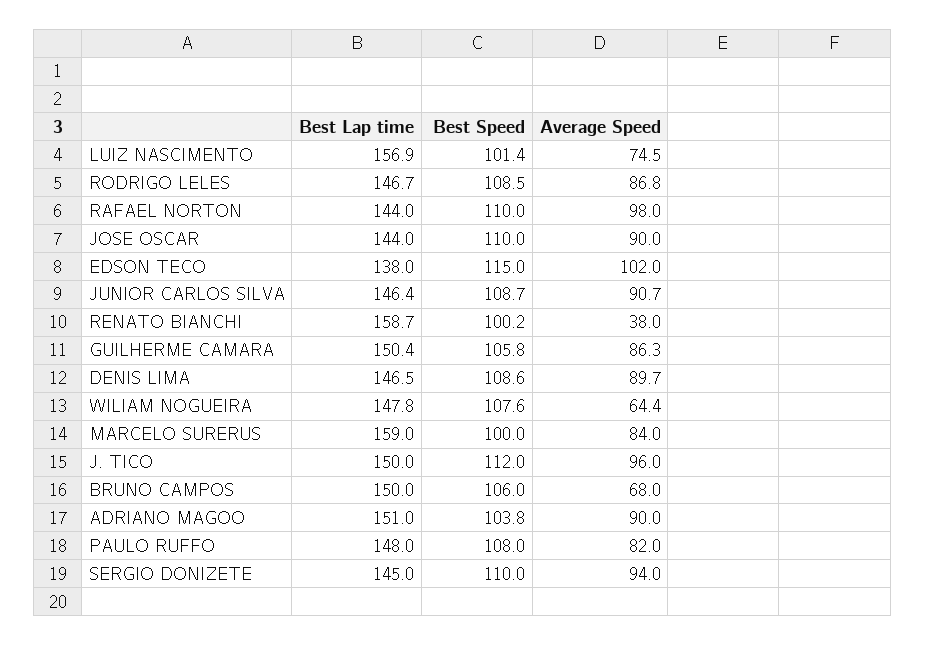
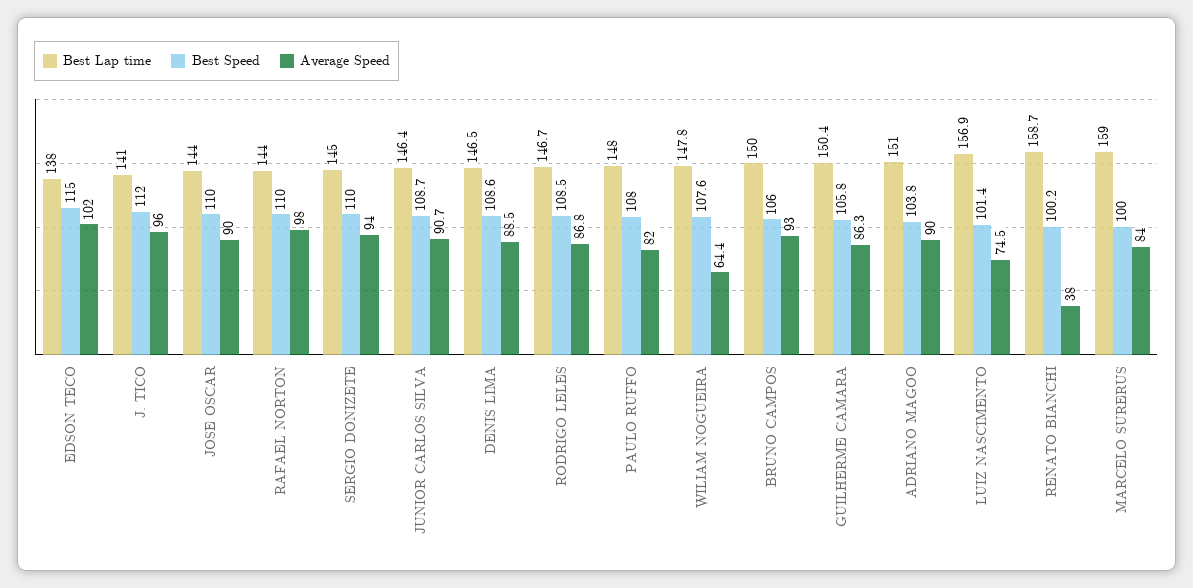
  {
    "Best Lap time": {
      "LUIZ NASCIMENTO": 156.9,
      "RODRIGO LELES": 146.7,
      "RAFAEL NORTON": 144,
      "JOSE OSCAR": 144,
      "EDSON TECO": 138,
      "JUNIOR CARLOS SILVA": 146.4,
      "RENATO BIANCHI": 158.7,
      "GUILHERME CAMARA": 150.4,
      "DENIS LIMA": 146.5,
      "WILIAM NOGUEIRA": 147.8,
      "MARCELO SURERUS": 159,
-     "J. TICO": 150,
+     "J. TICO": 141,
      "BRUNO CAMPOS": 150,
      "ADRIANO MAGOO": 151,
      "PAULO RUFFO": 148,
      "SERGIO DONIZETE": 145
    },
    "Best Speed": {
      "LUIZ NASCIMENTO": 101.4,
      "RODRIGO LELES": 108.5,
      "RAFAEL NORTON": 110,
      "JOSE OSCAR": 110,
      "EDSON TECO": 115,
      "JUNIOR CARLOS SILVA": 108.7,
      "RENATO BIANCHI": 100.2,
      "GUILHERME CAMARA": 105.8,
      "DENIS LIMA": 108.6,
      "WILIAM NOGUEIRA": 107.6,
      "MARCELO SURERUS": 100,
      "J. TICO": 112,
      "BRUNO CAMPOS": 106,
      "ADRIANO MAGOO": 103.8,
      "PAULO RUFFO": 108,
      "SERGIO DONIZETE": 110
    },
    "Average Speed": {
      "LUIZ NASCIMENTO": 74.5,
      "RODRIGO LELES": 86.8,
      "RAFAEL NORTON": 98,
      "JOSE OSCAR": 90,
      "EDSON TECO": 102,
      "JUNIOR CARLOS SILVA": 90.7,
      "RENATO BIANCHI": 38,
      "GUILHERME CAMARA": 86.3,
-     "DENIS LIMA": 89.7,
+     "DENIS LIMA": 88.5,
      "WILIAM NOGUEIRA": 64.4,
      "MARCELO SURERUS": 84,
      "J. TICO": 96,
-     "BRUNO CAMPOS": 68,
+     "BRUNO CAMPOS": 93,
      "ADRIANO MAGOO": 90,
      "PAULO RUFFO": 82,
      "SERGIO DONIZETE": 94
    }
  }

